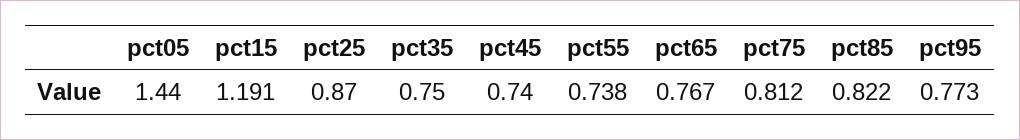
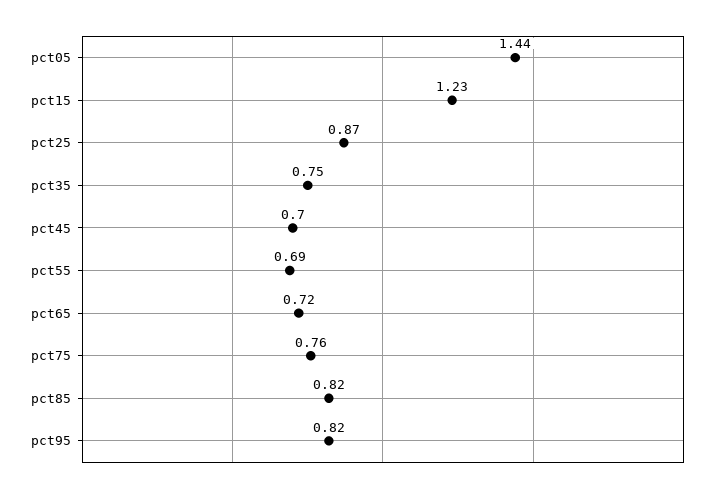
  {
    "pct05": 1.44,
-   "pct15": 1.191,
+   "pct15": 1.23,
    "pct25": 0.87,
    "pct35": 0.75,
-   "pct45": 0.74,
+   "pct45": 0.7,
-   "pct55": 0.738,
+   "pct55": 0.69,
-   "pct65": 0.767,
+   "pct65": 0.72,
-   "pct75": 0.812,
+   "pct75": 0.76,
    "pct85": 0.822,
-   "pct95": 0.773
+   "pct95": 0.82
  }

